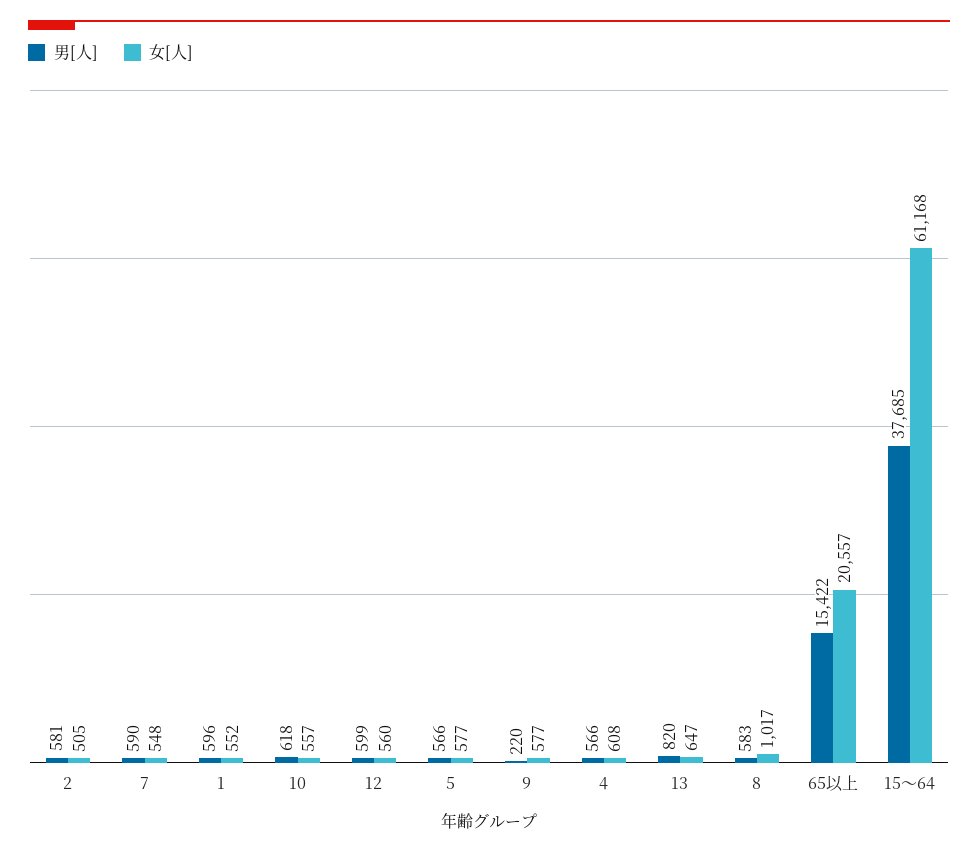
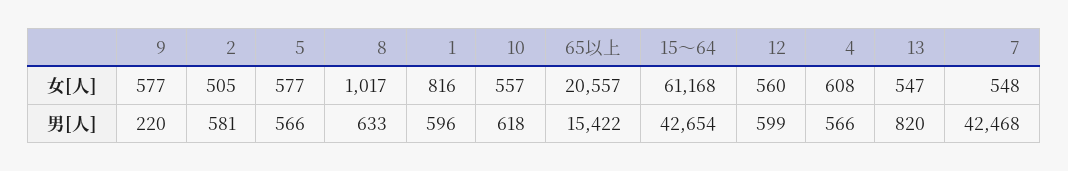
  {
    "男[人]": {
      "2": 581,
-     "7": 590,
+     "7": 42468,
      "1": 596,
      "10": 618,
      "12": 599,
      "5": 566,
      "9": 220,
      "4": 566,
      "13": 820,
-     "8": 583,
+     "8": 633,
      "65以上": 15422,
-     "15～64": 37685
+     "15～64": 42654
    },
    "女[人]": {
      "2": 505,
      "7": 548,
-     "1": 552,
+     "1": 816,
      "10": 557,
      "12": 560,
      "5": 577,
      "9": 577,
      "4": 608,
-     "13": 647,
+     "13": 547,
      "8": 1017,
      "65以上": 20557,
      "15～64": 61168
    }
  }

